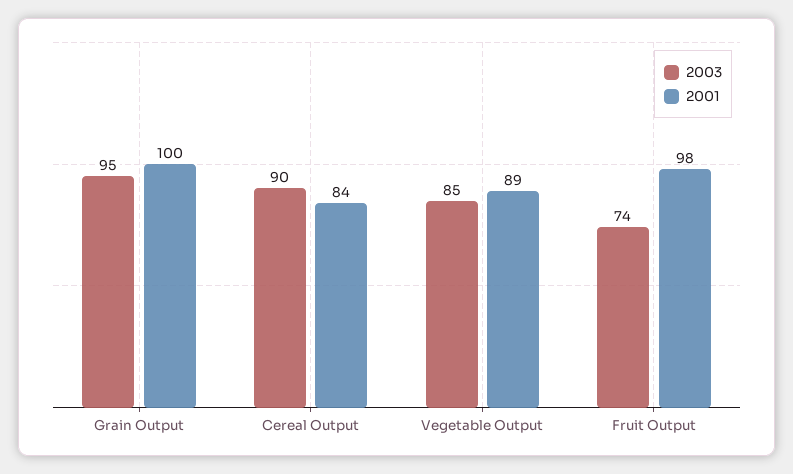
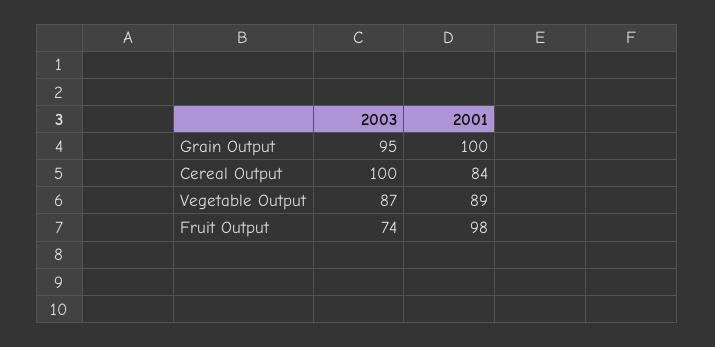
  {
    "2003": {
      "Grain Output": 95,
-     "Cereal Output": 90,
+     "Cereal Output": 100,
-     "Vegetable Output": 85,
+     "Vegetable Output": 87,
      "Fruit Output": 74
    },
    "2001": {
      "Grain Output": 100,
      "Cereal Output": 84,
      "Vegetable Output": 89,
      "Fruit Output": 98
    }
  }

